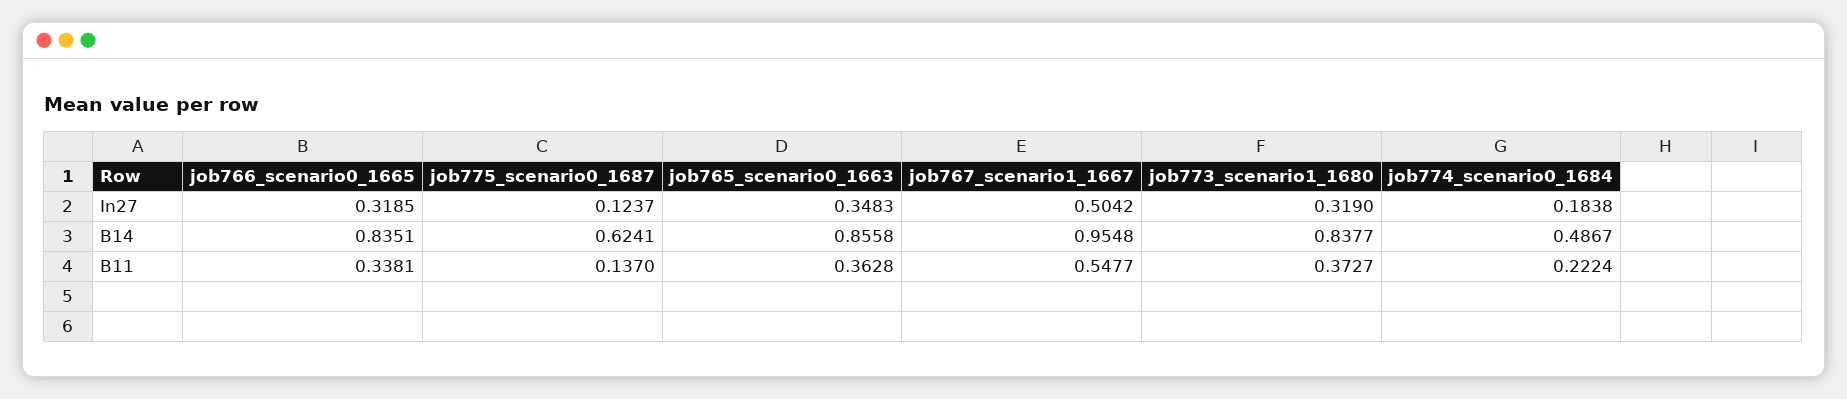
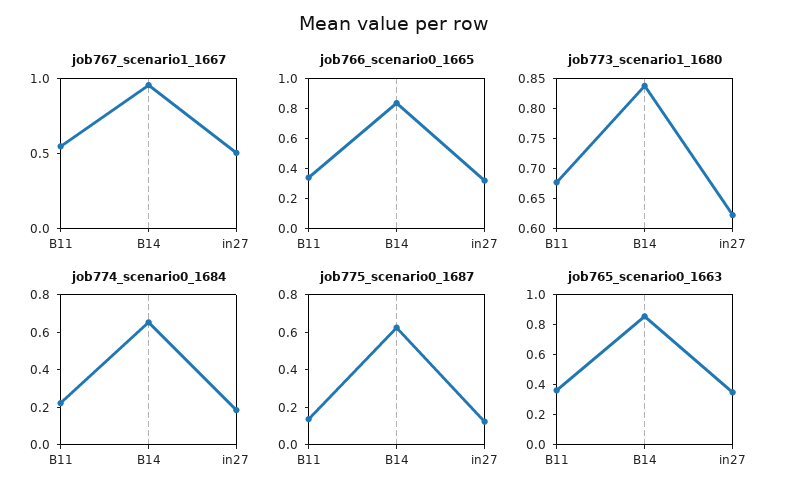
  {
    "job766_scenario0_1665": {
      "In27": 0.3185,
      "B14": 0.8351,
      "B11": 0.3381
    },
    "job775_scenario0_1687": {
      "In27": 0.1237,
      "B14": 0.6241,
      "B11": 0.137
    },
    "job765_scenario0_1663": {
      "In27": 0.3483,
      "B14": 0.8558,
      "B11": 0.3628
    },
    "job767_scenario1_1667": {
      "In27": 0.5042,
      "B14": 0.9548,
      "B11": 0.5477
    },
    "job773_scenario1_1680": {
-     "In27": 0.319,
+     "In27": 0.625,
      "B14": 0.8377,
-     "B11": 0.3727
+     "B11": 0.675
    },
    "job774_scenario0_1684": {
      "In27": 0.1838,
-     "B14": 0.4867,
+     "B14": 0.65,
      "B11": 0.2224
    }
  }

